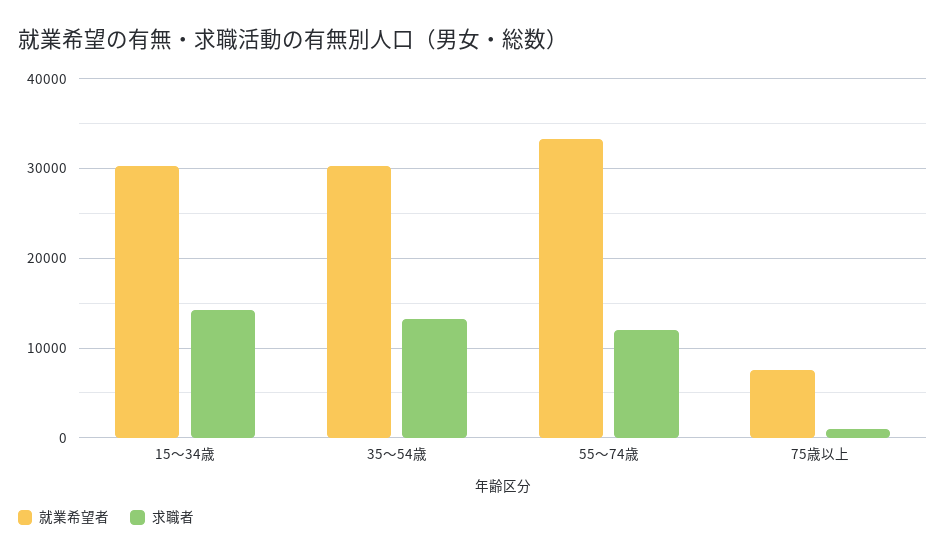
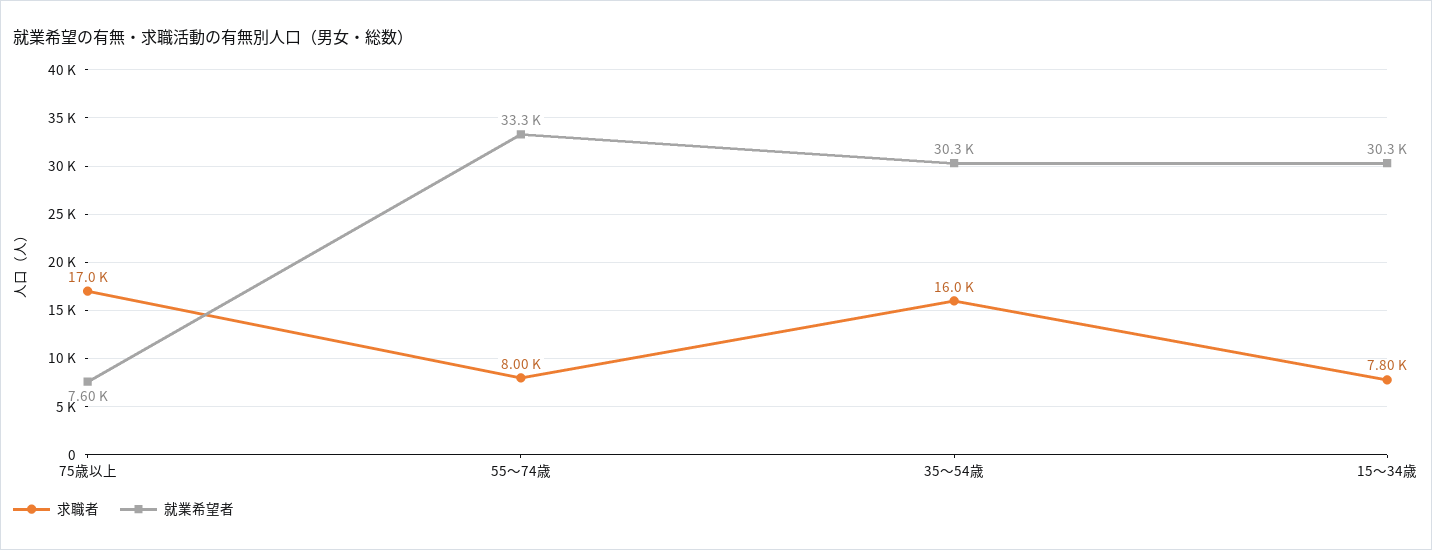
  {
    "就業希望者": {
      "15～34歳": 30300,
      "35～54歳": 30300,
      "55～74歳": 33300,
      "75歳以上": 7600
    },
    "求職者": {
-     "15～34歳": 14000,
+     "15～34歳": 7800,
-     "35～54歳": 13000,
+     "35～54歳": 16000,
-     "55～74歳": 12000,
+     "55～74歳": 8000,
-     "75歳以上": 1000
+     "75歳以上": 17000
    }
  }

